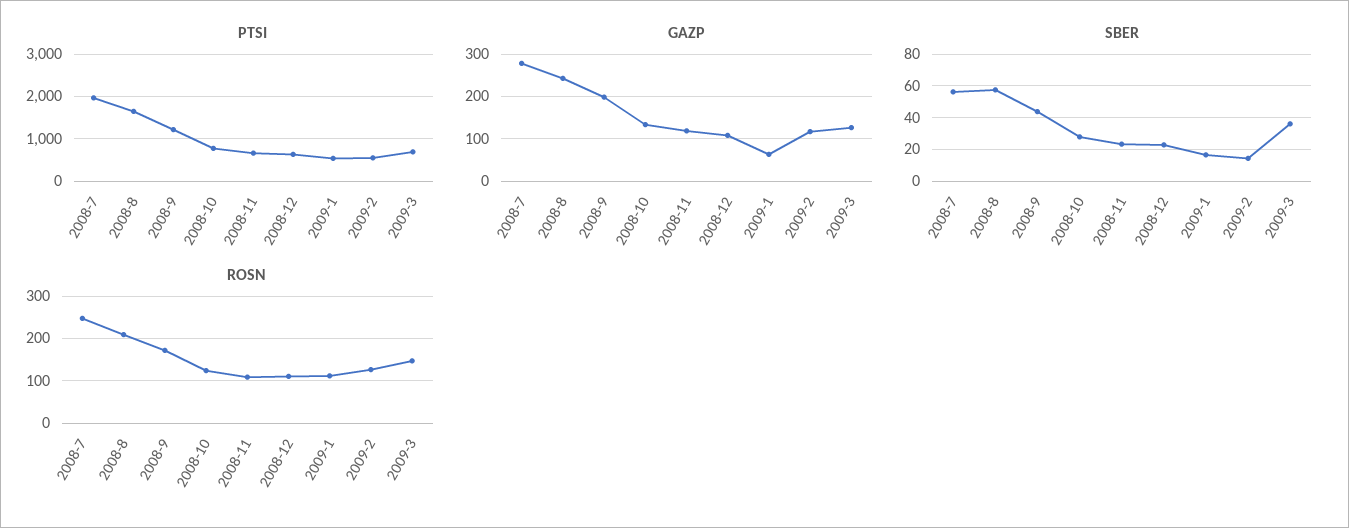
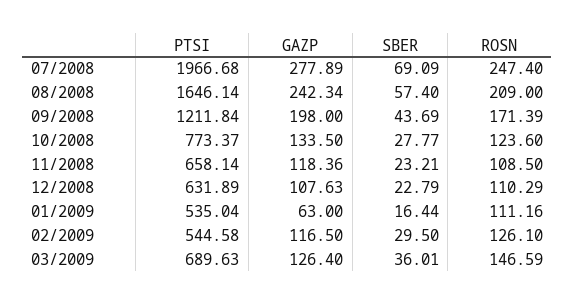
  {
    "PTSI": {
      "2008-7": 1966.68,
      "2008-8": 1646.14,
      "2008-9": 1211.84,
      "2008-10": 773.37,
      "2008-11": 658.14,
      "2008-12": 631.89,
      "2009-1": 535.04,
      "2009-2": 544.58,
      "2009-3": 689.63
    },
    "GAZP": {
      "2008-7": 277.89,
      "2008-8": 242.34,
      "2008-9": 198,
      "2008-10": 133.5,
      "2008-11": 118.36,
      "2008-12": 107.63,
      "2009-1": 63,
      "2009-2": 116.5,
      "2009-3": 126.4
    },
    "SBER": {
-     "2008-7": 55,
+     "2008-7": 69.09,
      "2008-8": 57.4,
      "2008-9": 43.69,
      "2008-10": 27.77,
      "2008-11": 23.21,
      "2008-12": 22.79,
      "2009-1": 16.44,
-     "2009-2": 15,
+     "2009-2": 29.5,
      "2009-3": 36.01
    },
    "ROSN": {
      "2008-7": 247.4,
      "2008-8": 209,
      "2008-9": 171.39,
      "2008-10": 123.6,
      "2008-11": 108.5,
      "2008-12": 110.29,
      "2009-1": 111.16,
      "2009-2": 126.1,
      "2009-3": 146.59
    }
  }

